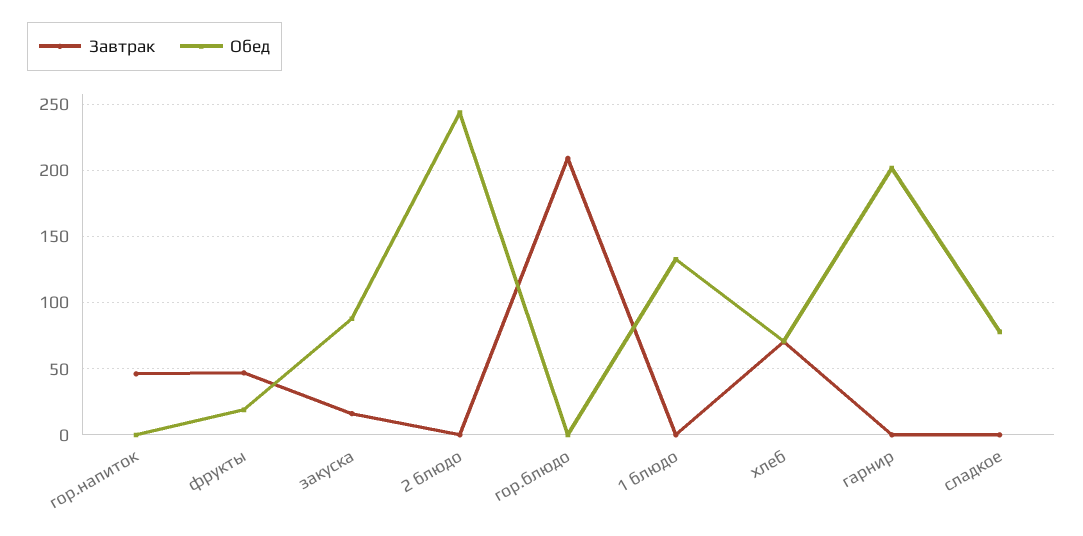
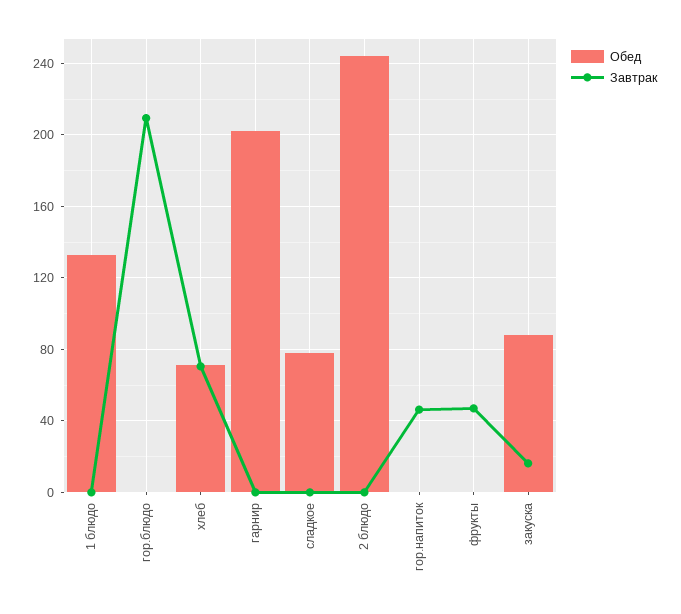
  {
    "Завтрак": {
      "гор.напиток": 45,
      "фрукты": 45,
      "закуска": 15,
      "2 блюдо": 0,
      "гор.блюдо": 210,
      "1 блюдо": 0,
      "хлеб": 70,
      "гарнир": 0,
      "сладкое": 0
    },
    "Обед": {
      "гор.напиток": 0,
-     "фрукты": 20,
+     "фрукты": 0,
      "закуска": 90,
      "2 блюдо": 245,
      "гор.блюдо": 0,
      "1 блюдо": 135,
      "хлеб": 70,
      "гарнир": 200,
      "сладкое": 80
    }
  }

